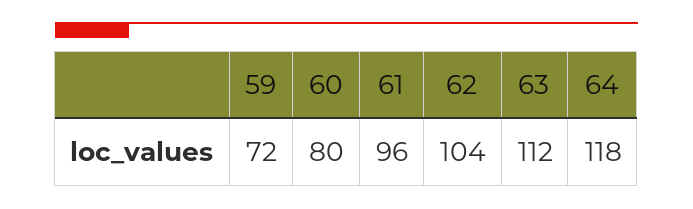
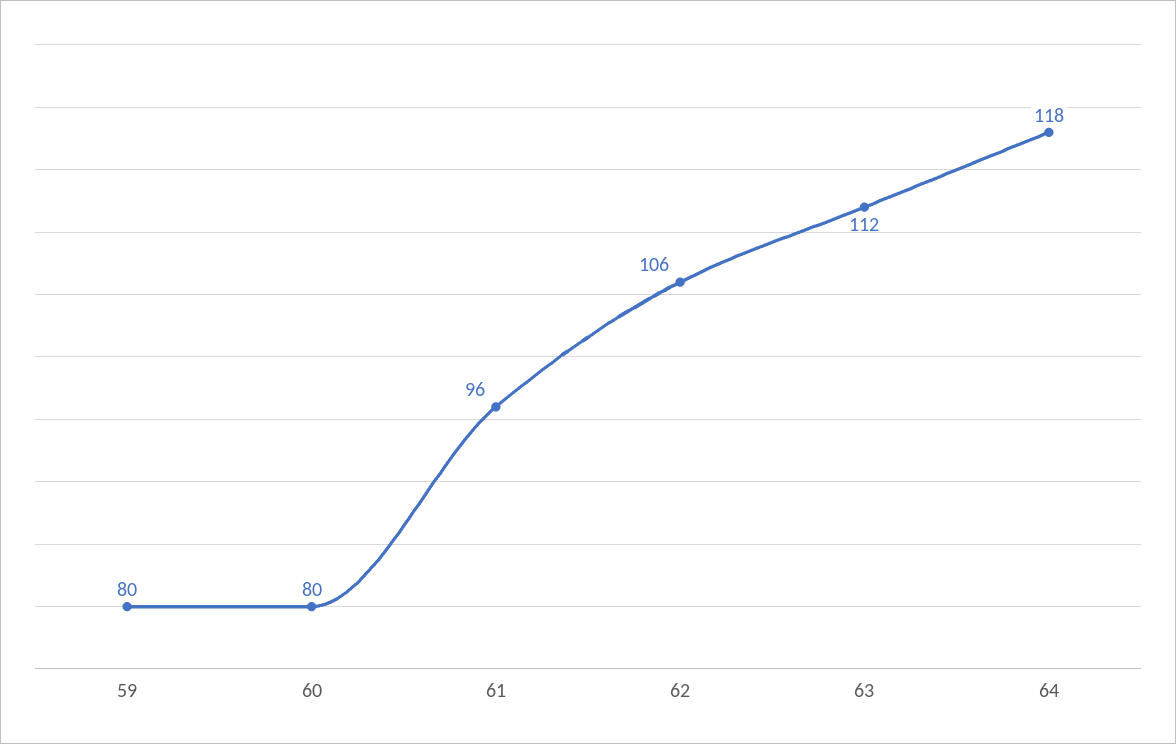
  {
-   "59": 72,
+   "59": 80,
    "60": 80,
    "61": 96,
-   "62": 104,
+   "62": 106,
    "63": 112,
    "64": 118
  }

